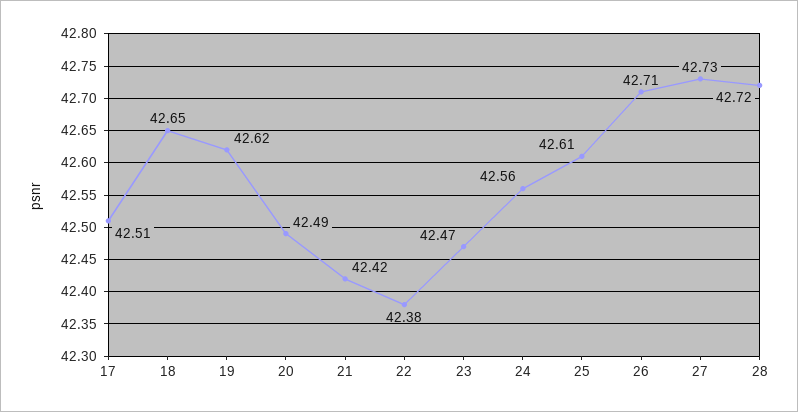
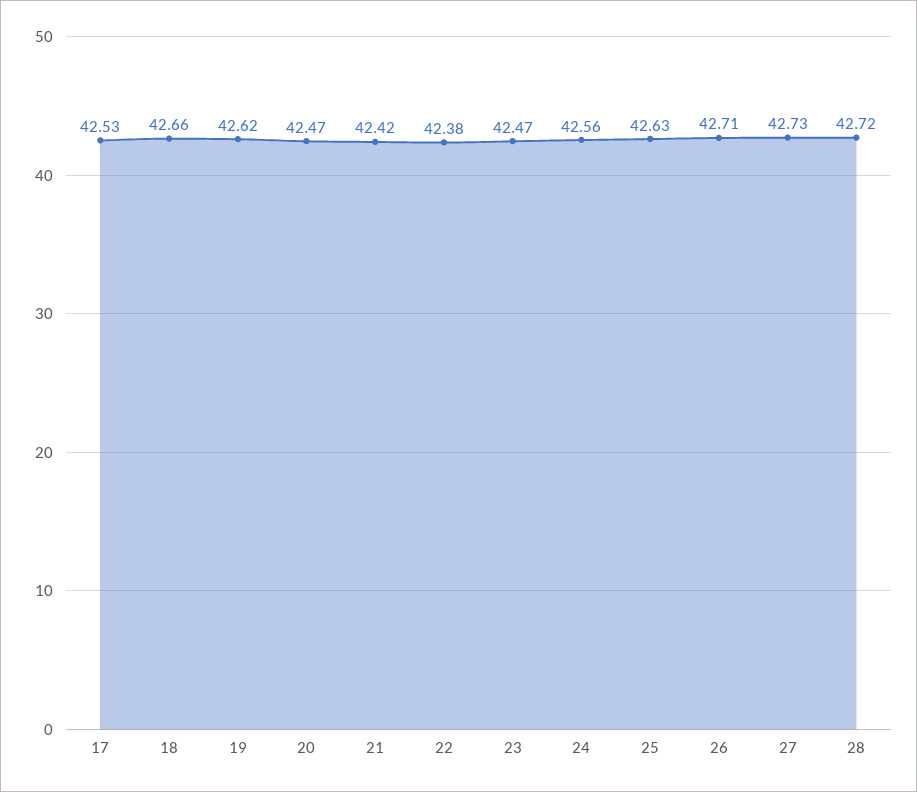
  {
-   "17": 42.51,
+   "17": 42.53,
-   "18": 42.65,
+   "18": 42.66,
    "19": 42.62,
-   "20": 42.49,
+   "20": 42.47,
    "21": 42.42,
    "22": 42.38,
    "23": 42.47,
    "24": 42.56,
-   "25": 42.61,
+   "25": 42.63,
    "26": 42.71,
    "27": 42.73,
    "28": 42.72
  }

